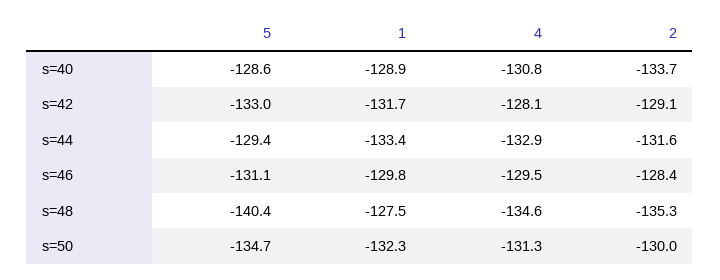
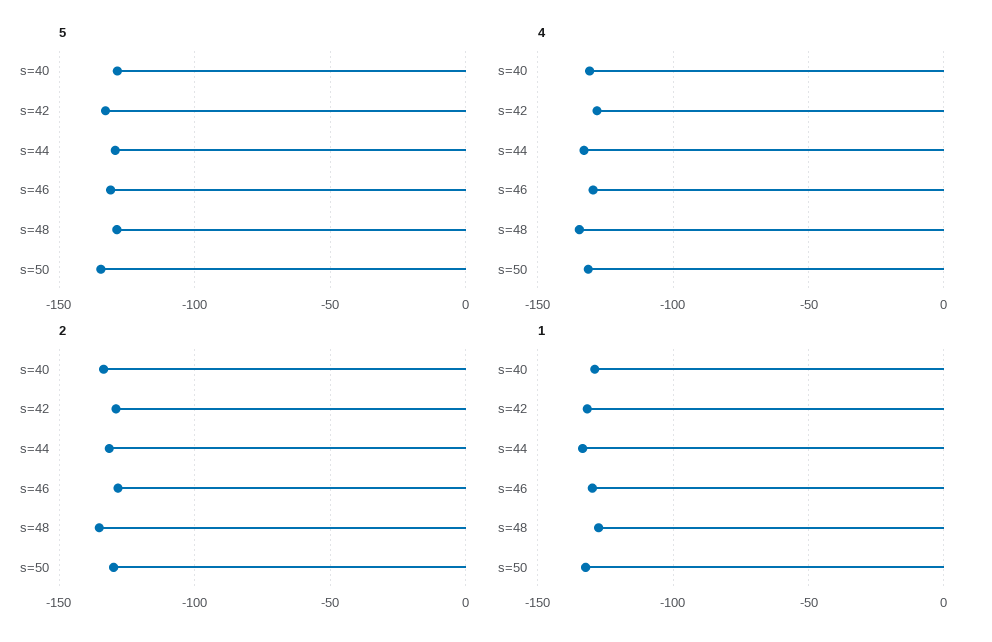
  {
    "5": {
      "s=40": -128.6,
      "s=42": -133,
      "s=44": -129.4,
      "s=46": -131.1,
-     "s=48": -140.4,
+     "s=48": -130,
      "s=50": -134.7
    },
    "1": {
      "s=40": -128.9,
      "s=42": -131.7,
      "s=44": -133.4,
      "s=46": -129.8,
      "s=48": -127.5,
      "s=50": -132.3
    },
    "4": {
      "s=40": -130.8,
      "s=42": -128.1,
      "s=44": -132.9,
      "s=46": -129.5,
      "s=48": -134.6,
      "s=50": -131.3
    },
    "2": {
      "s=40": -133.7,
      "s=42": -129.1,
      "s=44": -131.6,
      "s=46": -128.4,
      "s=48": -135.3,
      "s=50": -130
    }
  }

